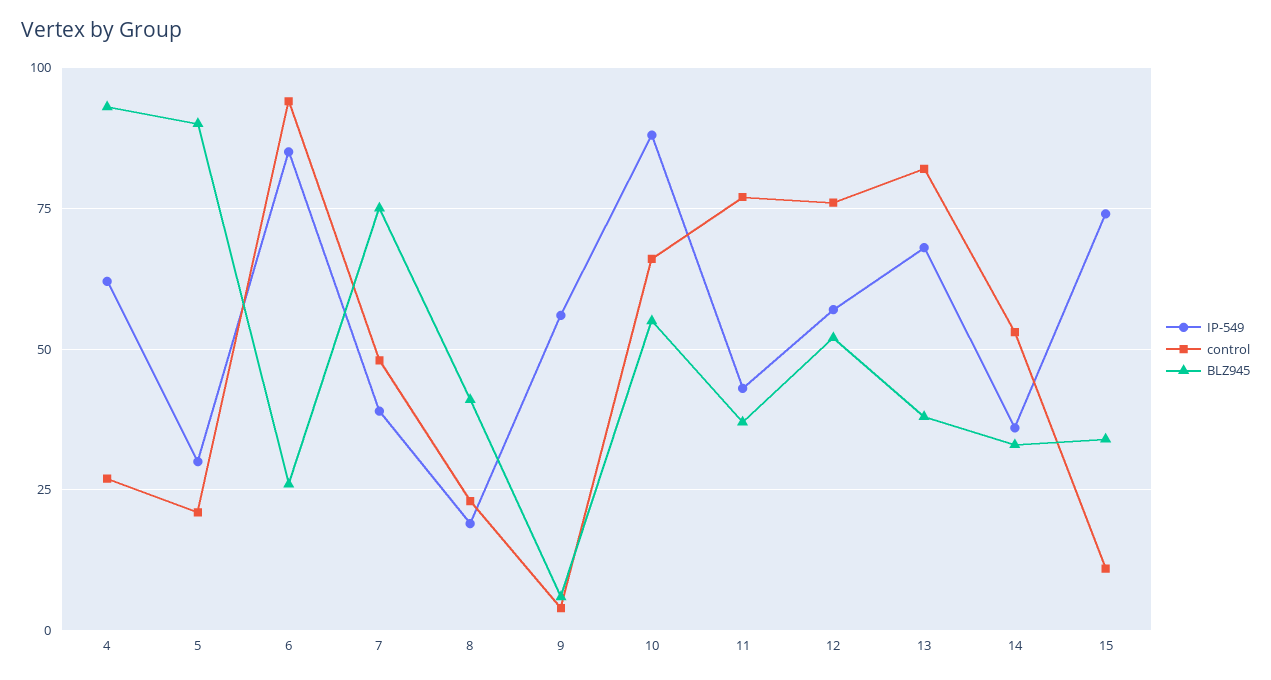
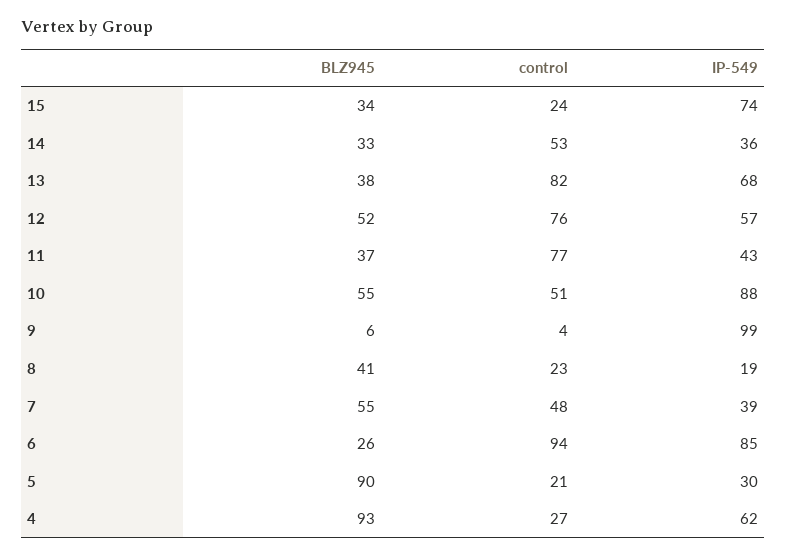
  {
    "IP-549": {
      "4": 62,
      "5": 30,
      "6": 85,
      "7": 39,
      "8": 19,
-     "9": 55,
+     "9": 99,
      "10": 88,
      "11": 43,
      "12": 57,
      "13": 68,
      "14": 36,
      "15": 74
    },
    "control": {
      "4": 27,
      "5": 21,
      "6": 94,
      "7": 48,
      "8": 23,
      "9": 4,
-     "10": 65,
+     "10": 51,
      "11": 77,
      "12": 76,
      "13": 82,
      "14": 53,
-     "15": 10
+     "15": 24
    },
    "BLZ945": {
      "4": 93,
      "5": 90,
      "6": 26,
-     "7": 75,
+     "7": 55,
      "8": 41,
      "9": 6,
      "10": 55,
      "11": 37,
      "12": 52,
      "13": 38,
      "14": 33,
      "15": 34
    }
  }

